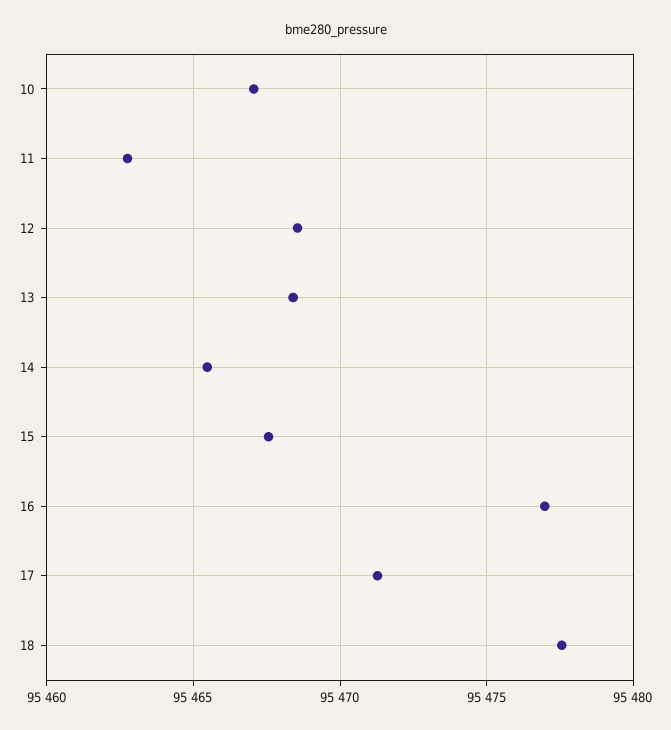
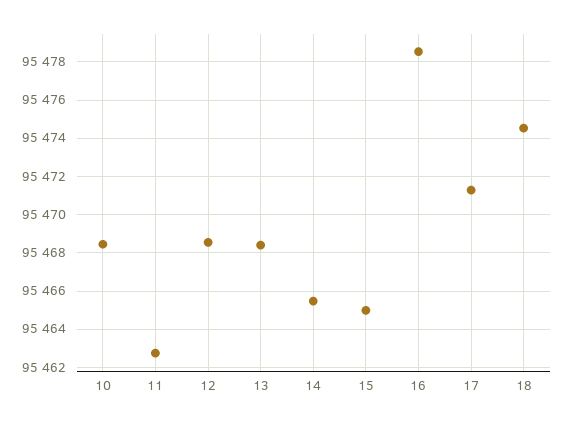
  {
-   "10": 95467,
+   "10": 95468.5,
    "11": 95463,
    "12": 95468.5,
    "13": 95468.5,
    "14": 95465.5,
-   "15": 95467.5,
+   "15": 95465,
-   "16": 95477,
+   "16": 95478.5,
    "17": 95471.5,
-   "18": 95477.5
+   "18": 95474.5
  }

